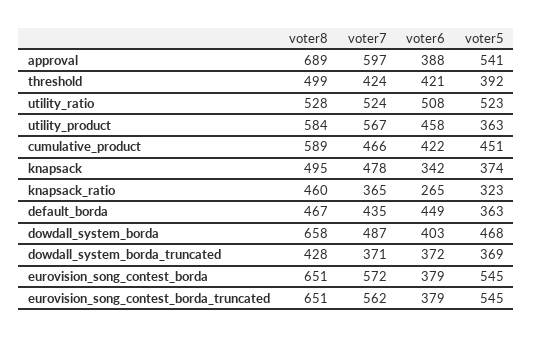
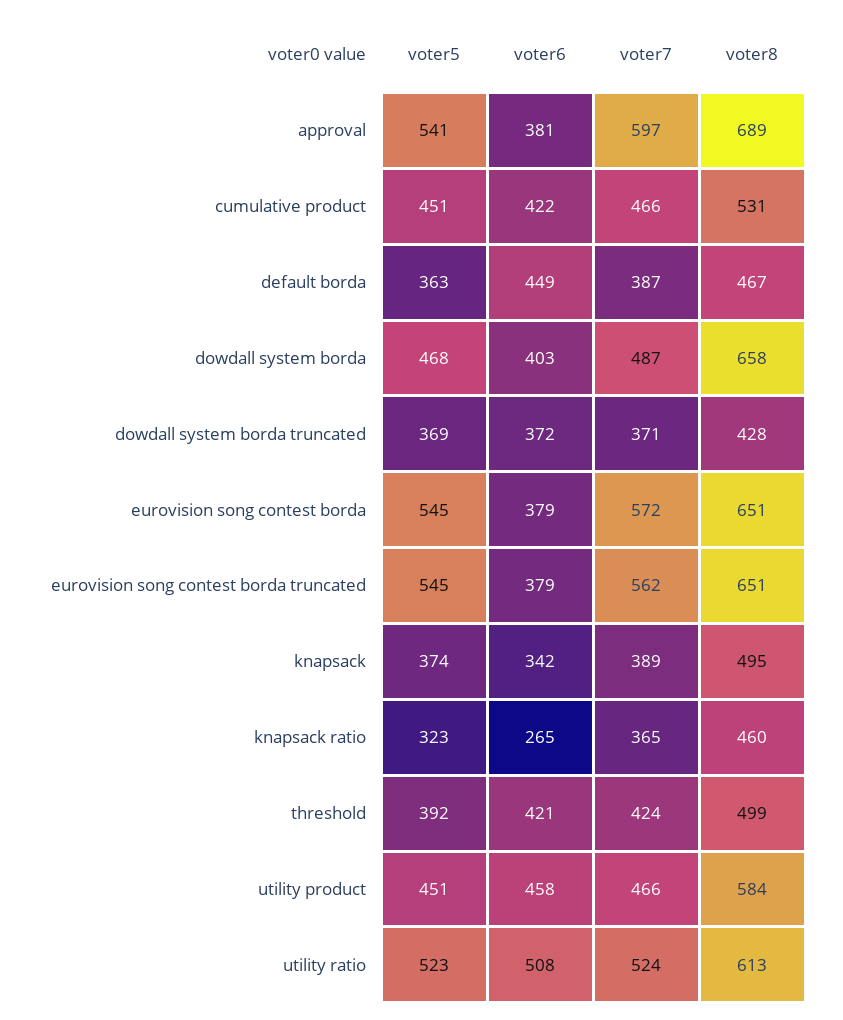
  {
    "voter8": {
      "approval": 689,
      "threshold": 499,
-     "utility_ratio": 528,
+     "utility_ratio": 613,
      "utility_product": 584,
-     "cumulative_product": 589,
+     "cumulative_product": 531,
      "knapsack": 495,
      "knapsack_ratio": 460,
      "default_borda": 467,
      "dowdall_system_borda": 658,
      "dowdall_system_borda_truncated": 428,
      "eurovision_song_contest_borda": 651,
      "eurovision_song_contest_borda_truncated": 651
    },
    "voter7": {
      "approval": 597,
      "threshold": 424,
      "utility_ratio": 524,
-     "utility_product": 567,
+     "utility_product": 466,
      "cumulative_product": 466,
-     "knapsack": 478,
+     "knapsack": 389,
      "knapsack_ratio": 365,
-     "default_borda": 435,
+     "default_borda": 387,
      "dowdall_system_borda": 487,
      "dowdall_system_borda_truncated": 371,
      "eurovision_song_contest_borda": 572,
      "eurovision_song_contest_borda_truncated": 562
    },
    "voter6": {
-     "approval": 388,
+     "approval": 381,
      "threshold": 421,
      "utility_ratio": 508,
      "utility_product": 458,
      "cumulative_product": 422,
      "knapsack": 342,
      "knapsack_ratio": 265,
      "default_borda": 449,
      "dowdall_system_borda": 403,
      "dowdall_system_borda_truncated": 372,
      "eurovision_song_contest_borda": 379,
      "eurovision_song_contest_borda_truncated": 379
    },
    "voter5": {
      "approval": 541,
      "threshold": 392,
      "utility_ratio": 523,
-     "utility_product": 363,
+     "utility_product": 451,
      "cumulative_product": 451,
      "knapsack": 374,
      "knapsack_ratio": 323,
      "default_borda": 363,
      "dowdall_system_borda": 468,
      "dowdall_system_borda_truncated": 369,
      "eurovision_song_contest_borda": 545,
      "eurovision_song_contest_borda_truncated": 545
    }
  }

